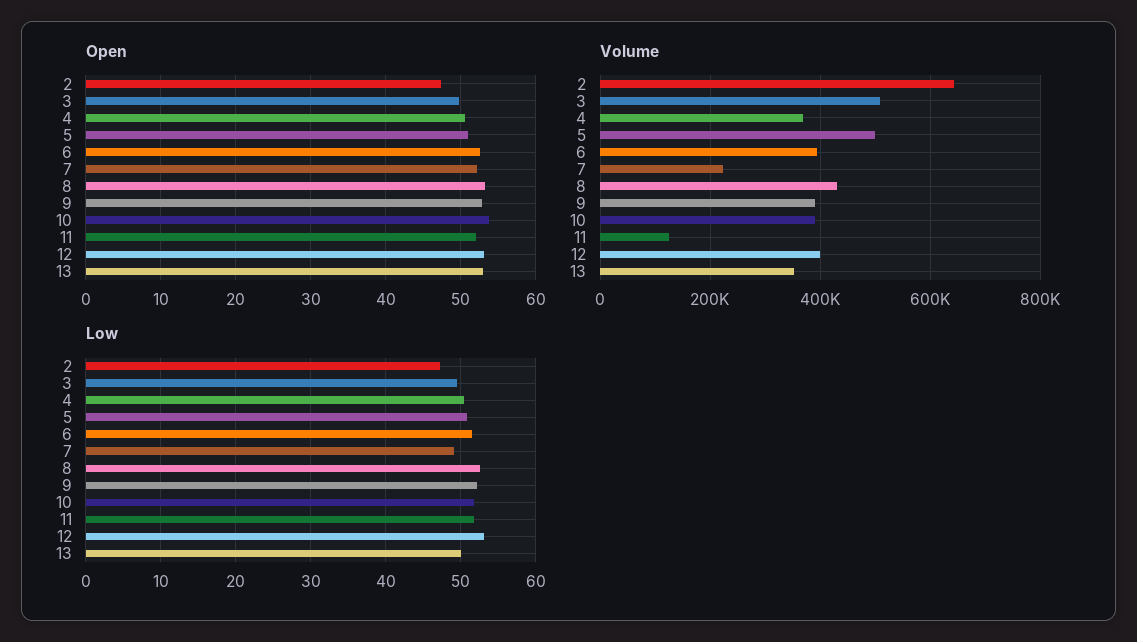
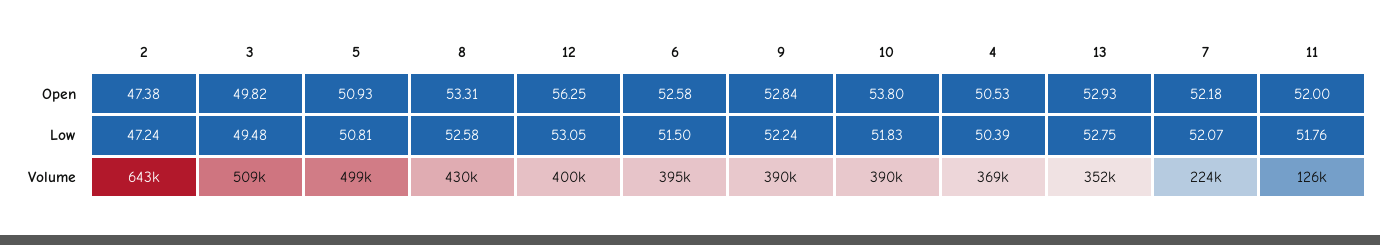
  {
    "Open": {
      "2": 47.38,
      "3": 49.82,
      "4": 50.53,
      "5": 50.93,
      "6": 52.58,
      "7": 52.18,
      "8": 53.31,
      "9": 52.84,
      "10": 53.8,
      "11": 52,
-     "12": 53,
+     "12": 56.25,
      "13": 52.93
    },
    "Volume": {
      "2": 643000,
      "3": 509000,
      "4": 369000,
      "5": 499000,
      "6": 395000,
      "7": 224000,
      "8": 430000,
      "9": 390000,
      "10": 390000,
      "11": 126000,
      "12": 400000,
      "13": 352000
    },
    "Low": {
      "2": 47.24,
      "3": 49.48,
      "4": 50.39,
      "5": 50.81,
      "6": 51.5,
-     "7": 49,
+     "7": 52.07,
      "8": 52.58,
      "9": 52.24,
      "10": 51.83,
      "11": 51.76,
      "12": 53.05,
-     "13": 50
+     "13": 52.75
    }
  }

